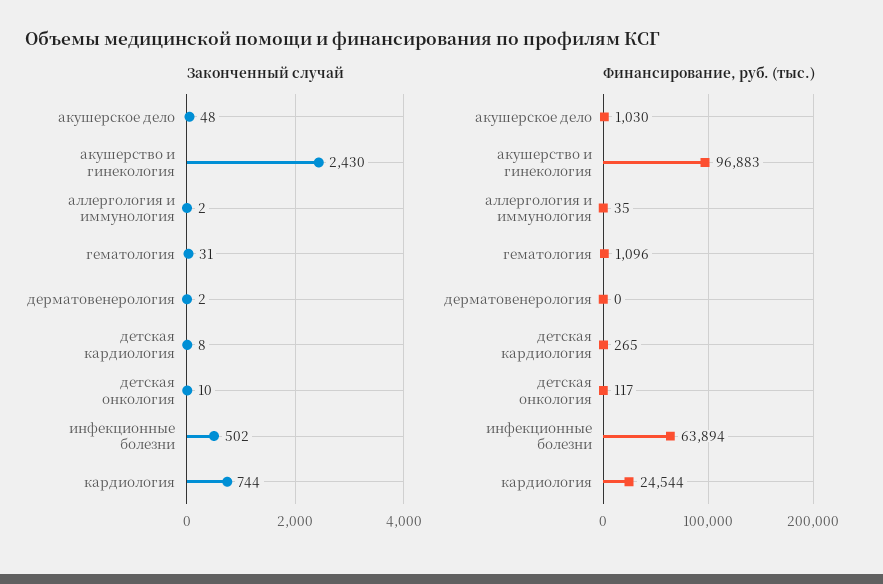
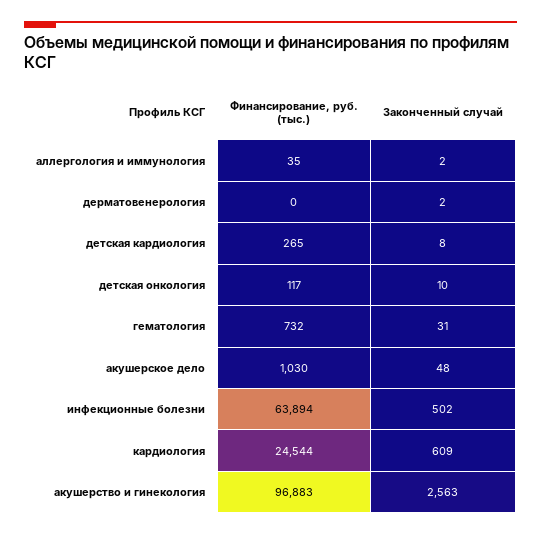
  {
    "Законченный случай": {
      "акушерское дело": 48,
-     "акушерство и гинекология": 2430,
+     "акушерство и гинекология": 2563,
      "аллергология и иммунология": 2,
      "гематология": 31,
      "дерматовенерология": 2,
      "детская кардиология": 8,
      "детская онкология": 10,
      "инфекционные болезни": 502,
-     "кардиология": 744
+     "кардиология": 609
    },
    "Финансирование, руб. (тыс.)": {
      "акушерское дело": 1030,
      "акушерство и гинекология": 96883,
      "аллергология и иммунология": 35,
-     "гематология": 1096,
+     "гематология": 732,
      "дерматовенерология": 0,
      "детская кардиология": 265,
      "детская онкология": 117,
      "инфекционные болезни": 63894,
      "кардиология": 24544
    }
  }

